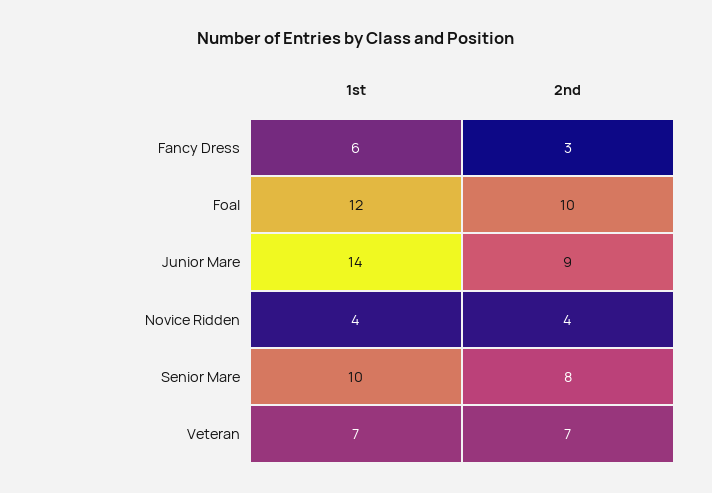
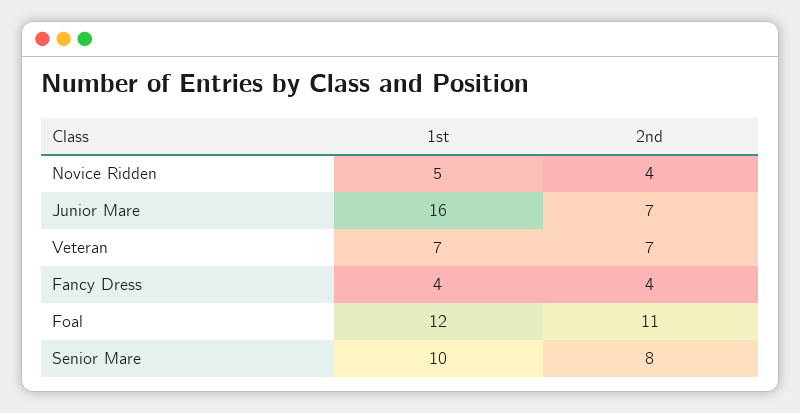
  {
    "1st": {
-     "Fancy Dress": 6,
+     "Fancy Dress": 4,
      "Foal": 12,
-     "Junior Mare": 14,
+     "Junior Mare": 16,
-     "Novice Ridden": 4,
+     "Novice Ridden": 5,
      "Senior Mare": 10,
      "Veteran": 7
    },
    "2nd": {
-     "Fancy Dress": 3,
+     "Fancy Dress": 4,
-     "Foal": 10,
+     "Foal": 11,
-     "Junior Mare": 9,
+     "Junior Mare": 7,
      "Novice Ridden": 4,
      "Senior Mare": 8,
      "Veteran": 7
    }
  }

